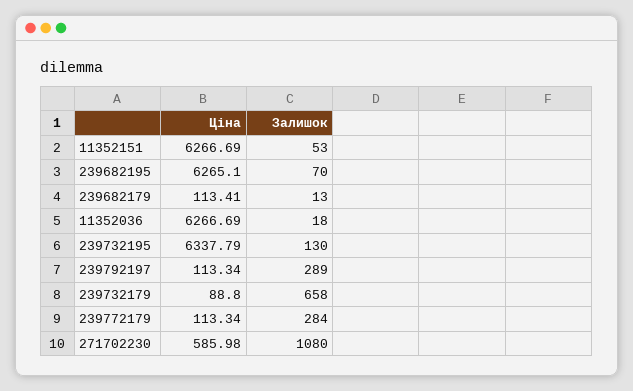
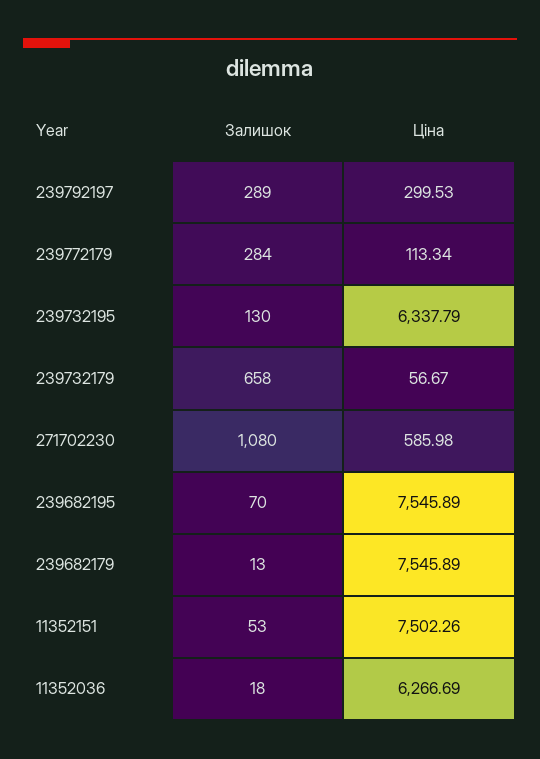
  {
    "Ціна": {
-     "11352151": 6266.69,
+     "11352151": 7502.26,
-     "239682195": 6265.1,
+     "239682195": 7545.89,
-     "239682179": 113.41,
+     "239682179": 7545.89,
      "11352036": 6266.69,
      "239732195": 6337.79,
-     "239792197": 113.34,
+     "239792197": 299.53,
-     "239732179": 88.8,
+     "239732179": 56.67,
      "239772179": 113.34,
      "271702230": 585.98
    },
    "Залишок": {
      "11352151": 53,
      "239682195": 70,
      "239682179": 13,
      "11352036": 18,
      "239732195": 130,
      "239792197": 289,
      "239732179": 658,
      "239772179": 284,
      "271702230": 1080
    }
  }

